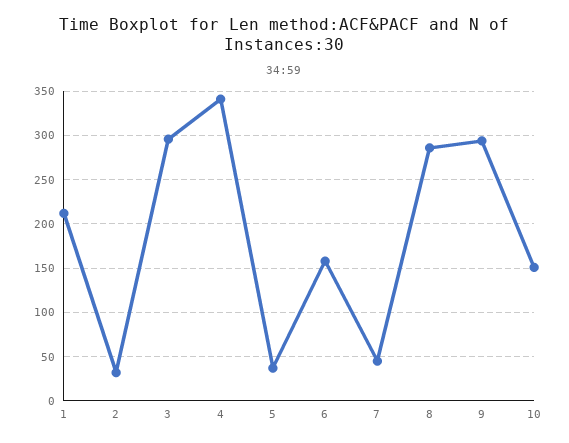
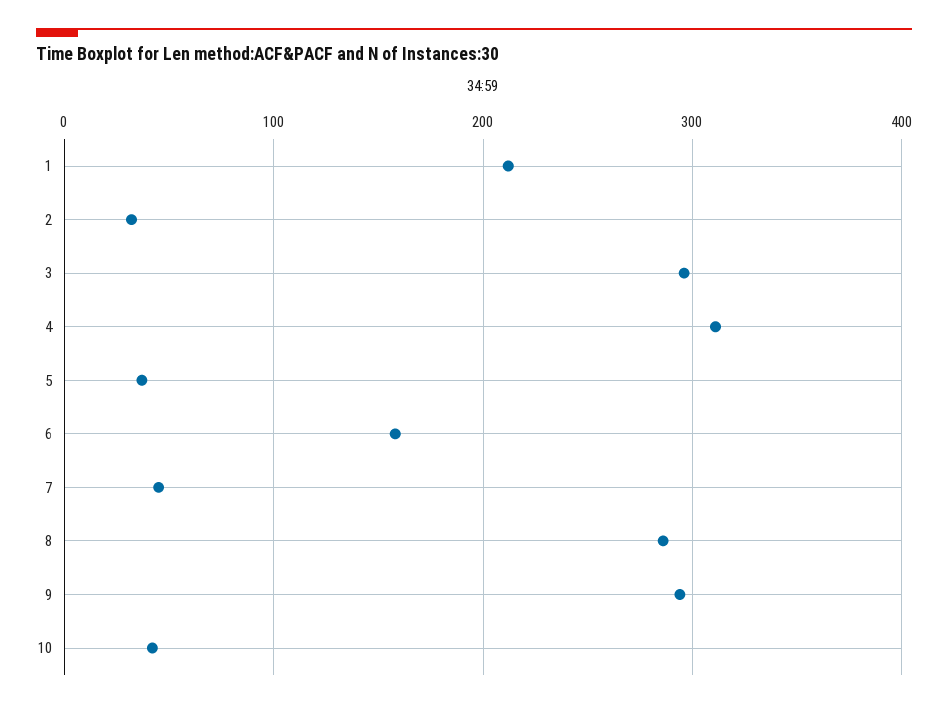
  {
    "1": 210,
    "2": 30,
    "3": 300,
-   "4": 340,
+   "4": 310,
    "5": 40,
    "6": 160,
    "7": 50,
    "8": 290,
    "9": 290,
-   "10": 150
+   "10": 40
  }

